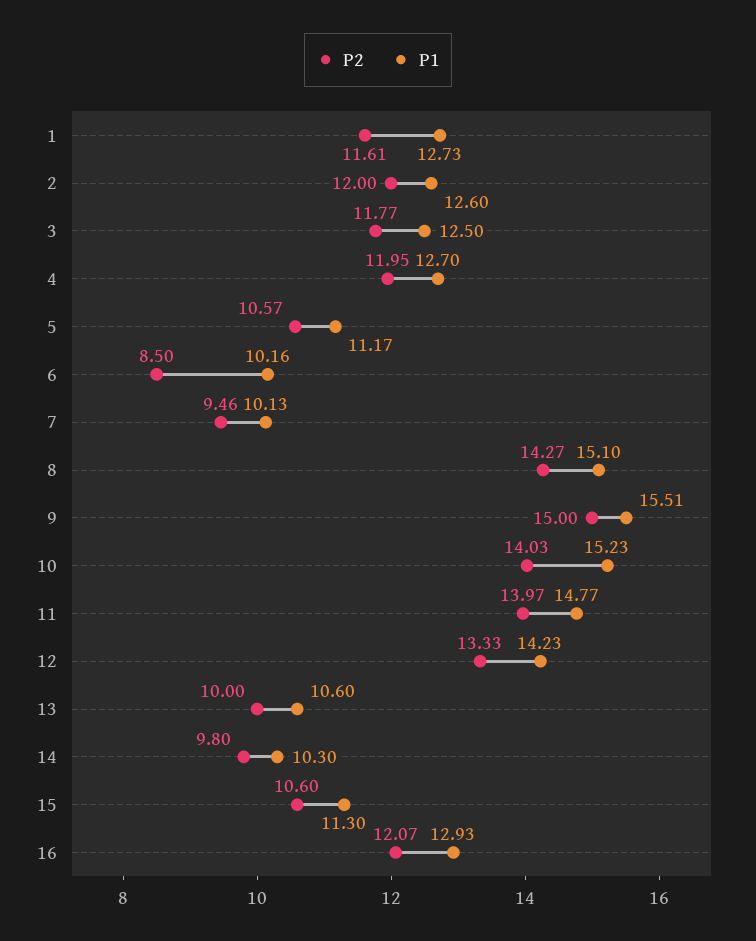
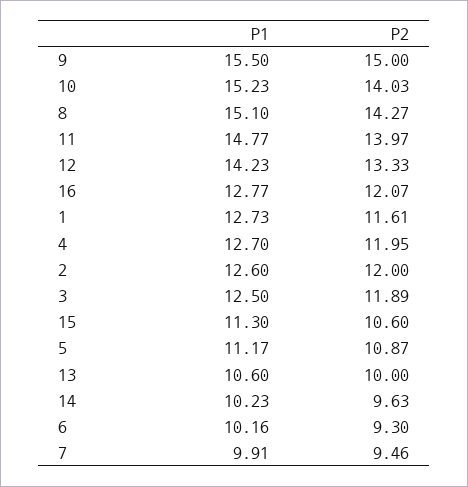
  {
    "P2": {
      "1": 11.61,
      "2": 12,
-     "3": 11.77,
+     "3": 11.89,
      "4": 11.95,
-     "5": 10.57,
+     "5": 10.87,
-     "6": 8.5,
+     "6": 9.3,
      "7": 9.46,
      "8": 14.27,
      "9": 15,
      "10": 14.03,
      "11": 13.97,
      "12": 13.33,
      "13": 10,
-     "14": 9.8,
+     "14": 9.63,
      "15": 10.6,
      "16": 12.07
    },
    "P1": {
      "1": 12.73,
      "2": 12.6,
      "3": 12.5,
      "4": 12.7,
      "5": 11.17,
      "6": 10.16,
-     "7": 10.13,
+     "7": 9.91,
      "8": 15.1,
-     "9": 15.51,
+     "9": 15.5,
      "10": 15.23,
      "11": 14.77,
      "12": 14.23,
      "13": 10.6,
-     "14": 10.3,
+     "14": 10.23,
      "15": 11.3,
-     "16": 12.93
+     "16": 12.77
    }
  }

